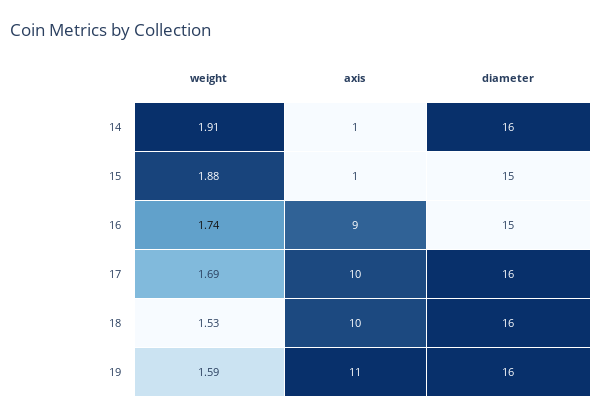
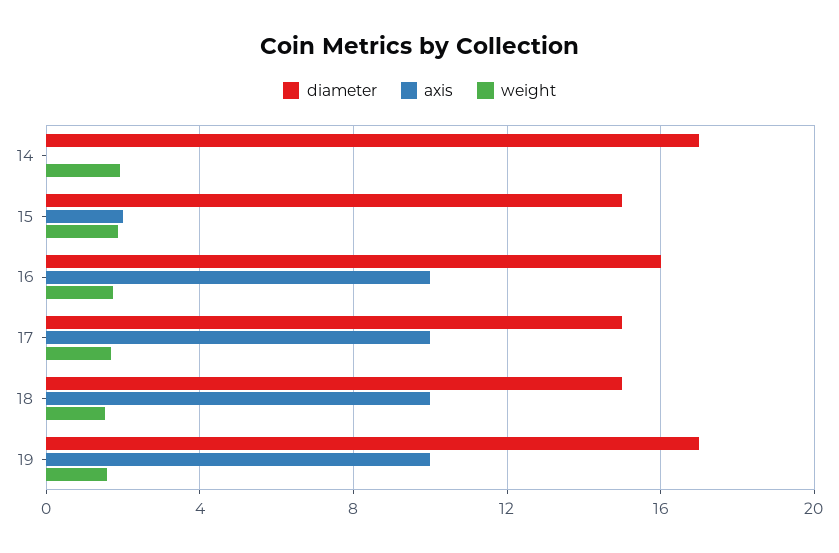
  {
    "weight": {
      "14": 1.91,
      "15": 1.88,
      "16": 1.74,
      "17": 1.69,
      "18": 1.53,
      "19": 1.59
    },
    "axis": {
-     "14": 1,
+     "14": 0,
-     "15": 1,
+     "15": 2,
-     "16": 9,
+     "16": 10,
      "17": 10,
      "18": 10,
-     "19": 11
+     "19": 10
    },
    "diameter": {
-     "14": 16,
+     "14": 17,
      "15": 15,
-     "16": 15,
+     "16": 16,
-     "17": 16,
+     "17": 15,
-     "18": 16,
+     "18": 15,
-     "19": 16
+     "19": 17
    }
  }

